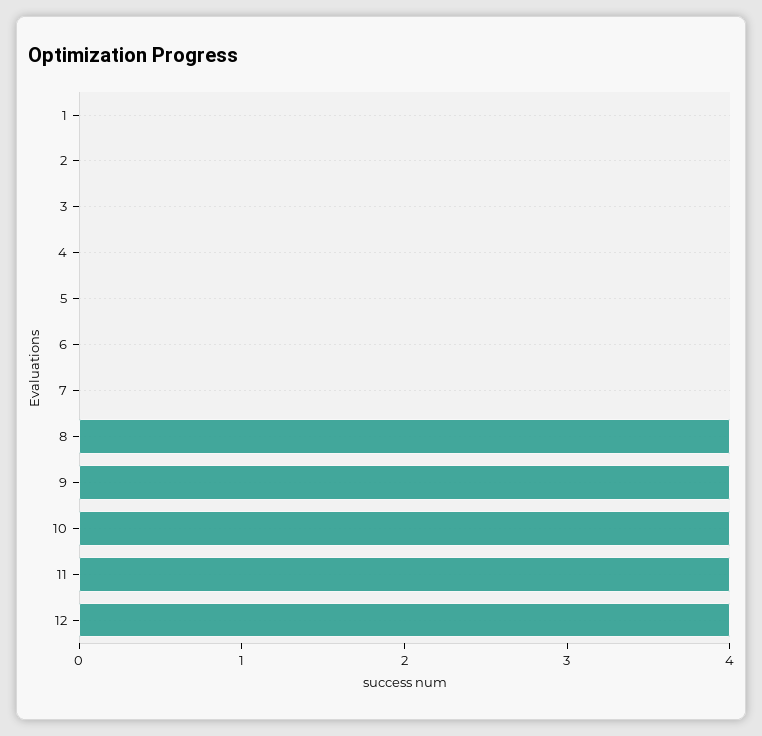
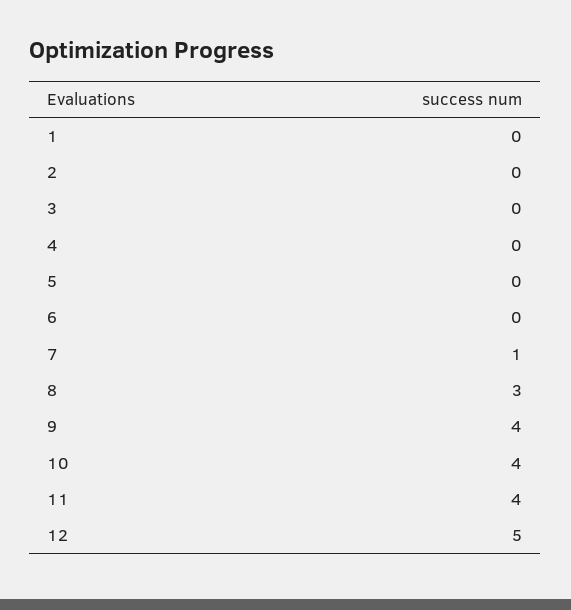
  {
    "1": 0,
    "2": 0,
    "3": 0,
    "4": 0,
    "5": 0,
    "6": 0,
-   "7": 0,
+   "7": 1,
-   "8": 4,
+   "8": 3,
    "9": 4,
    "10": 4,
    "11": 4,
-   "12": 4
+   "12": 5
  }

